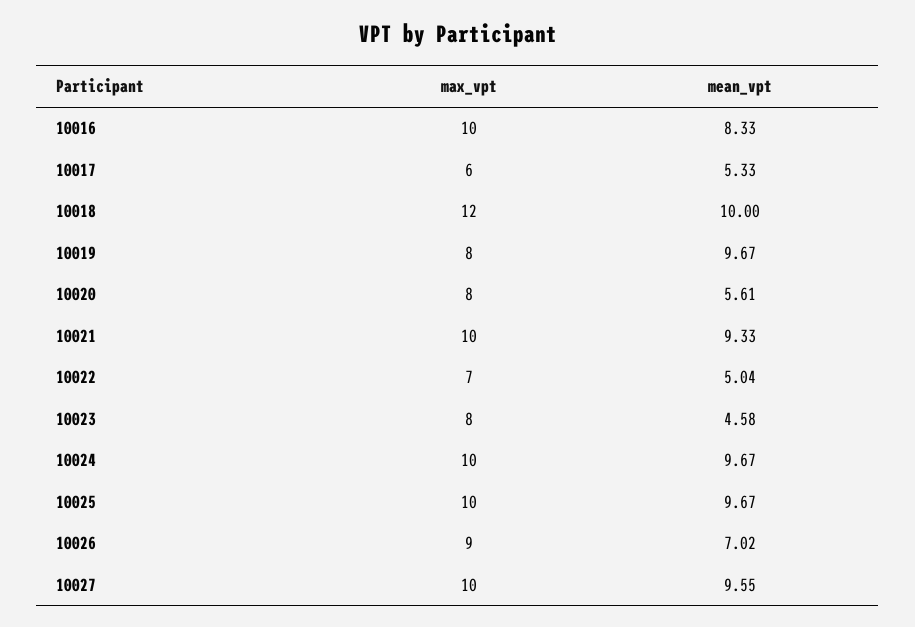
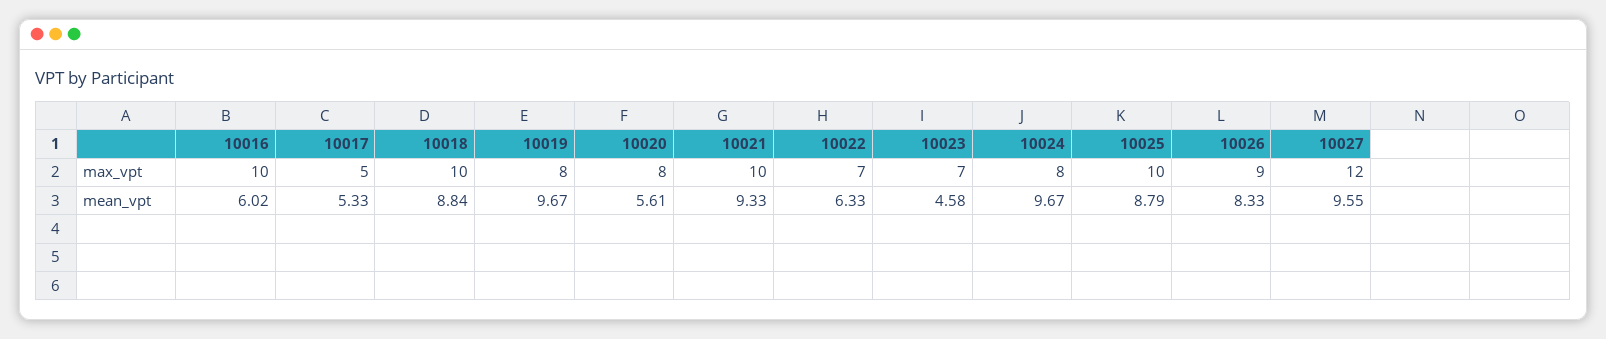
  {
    "max_vpt": {
      "10016": 10,
-     "10017": 6,
+     "10017": 5,
-     "10018": 12,
+     "10018": 10,
      "10019": 8,
      "10020": 8,
      "10021": 10,
      "10022": 7,
-     "10023": 8,
+     "10023": 7,
-     "10024": 10,
+     "10024": 8,
      "10025": 10,
      "10026": 9,
-     "10027": 10
+     "10027": 12
    },
    "mean_vpt": {
-     "10016": 8.33,
+     "10016": 6.02,
      "10017": 5.33,
-     "10018": 10,
+     "10018": 8.84,
      "10019": 9.67,
      "10020": 5.61,
      "10021": 9.33,
-     "10022": 5.04,
+     "10022": 6.33,
      "10023": 4.58,
      "10024": 9.67,
-     "10025": 9.67,
+     "10025": 8.79,
-     "10026": 7.02,
+     "10026": 8.33,
      "10027": 9.55
    }
  }

